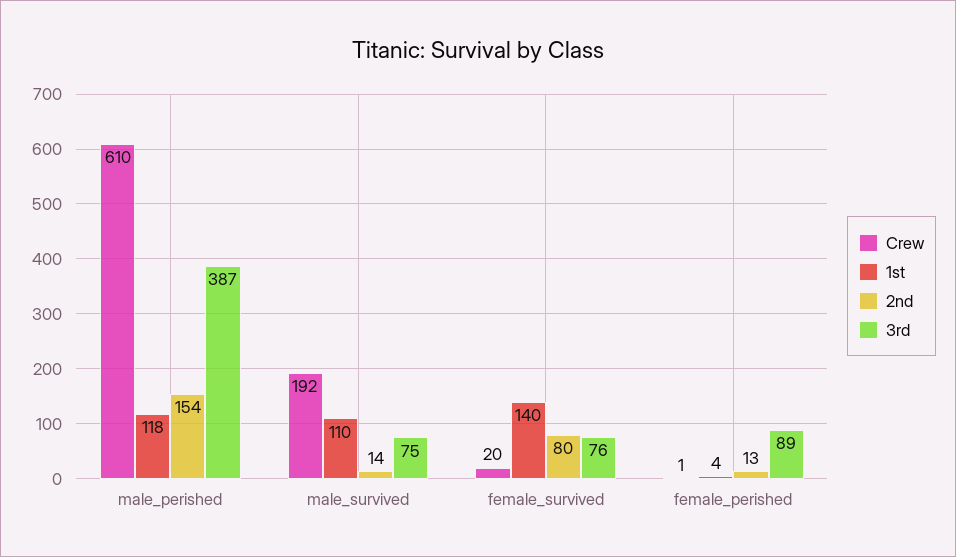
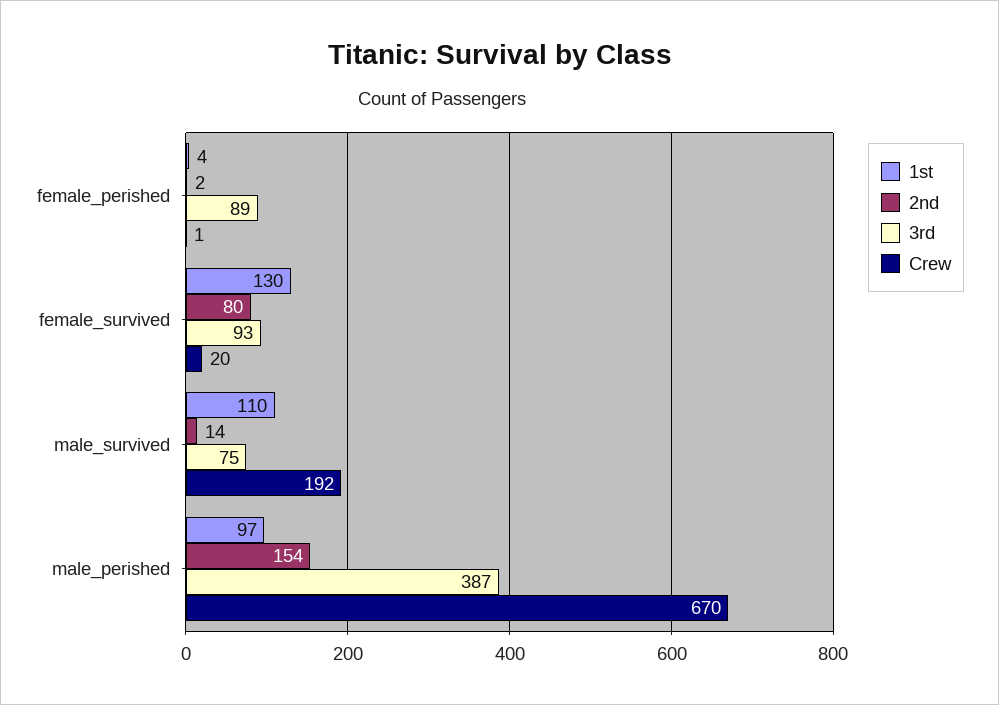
  {
    "Crew": {
-     "male_perished": 610,
+     "male_perished": 670,
      "male_survived": 192,
      "female_survived": 20,
      "female_perished": 1
    },
    "1st": {
-     "male_perished": 118,
+     "male_perished": 97,
      "male_survived": 110,
-     "female_survived": 140,
+     "female_survived": 130,
      "female_perished": 4
    },
    "2nd": {
      "male_perished": 154,
      "male_survived": 14,
      "female_survived": 80,
-     "female_perished": 13
+     "female_perished": 2
    },
    "3rd": {
      "male_perished": 387,
      "male_survived": 75,
-     "female_survived": 76,
+     "female_survived": 93,
      "female_perished": 89
    }
  }

